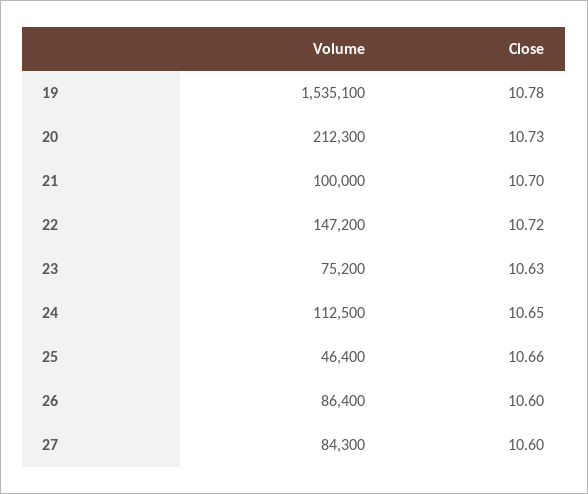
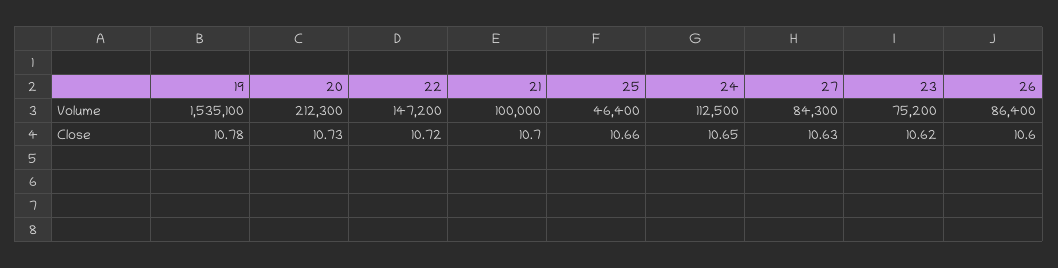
  {
    "Volume": {
      "19": 1535100,
      "20": 212300,
      "21": 100000,
      "22": 147200,
      "23": 75200,
      "24": 112500,
      "25": 46400,
      "26": 86400,
      "27": 84300
    },
    "Close": {
      "19": 10.78,
      "20": 10.73,
      "21": 10.7,
      "22": 10.72,
-     "23": 10.63,
+     "23": 10.62,
      "24": 10.65,
      "25": 10.66,
      "26": 10.6,
-     "27": 10.6
+     "27": 10.63
    }
  }

